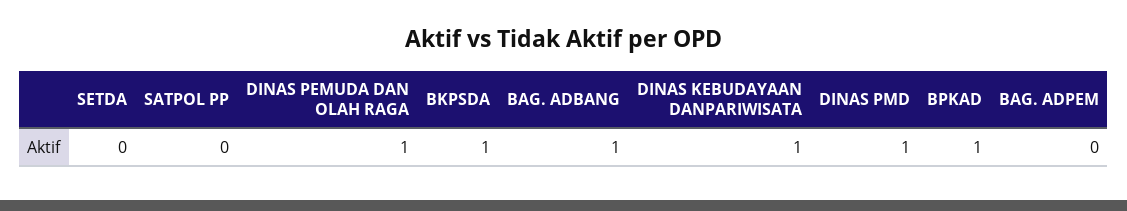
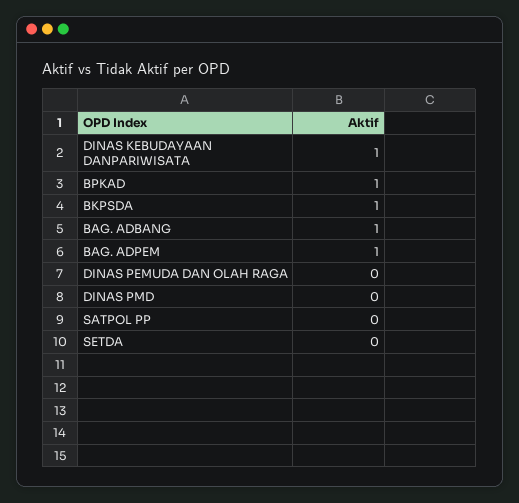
  {
    "SETDA": 0,
    "SATPOL PP": 0,
-   "DINAS PEMUDA DAN OLAH RAGA": 1,
+   "DINAS PEMUDA DAN OLAH RAGA": 0,
    "BKPSDA": 1,
    "BAG. ADBANG": 1,
    "DINAS KEBUDAYAAN DANPARIWISATA": 1,
-   "DINAS PMD": 1,
+   "DINAS PMD": 0,
    "BPKAD": 1,
-   "BAG. ADPEM": 0
+   "BAG. ADPEM": 1
  }

